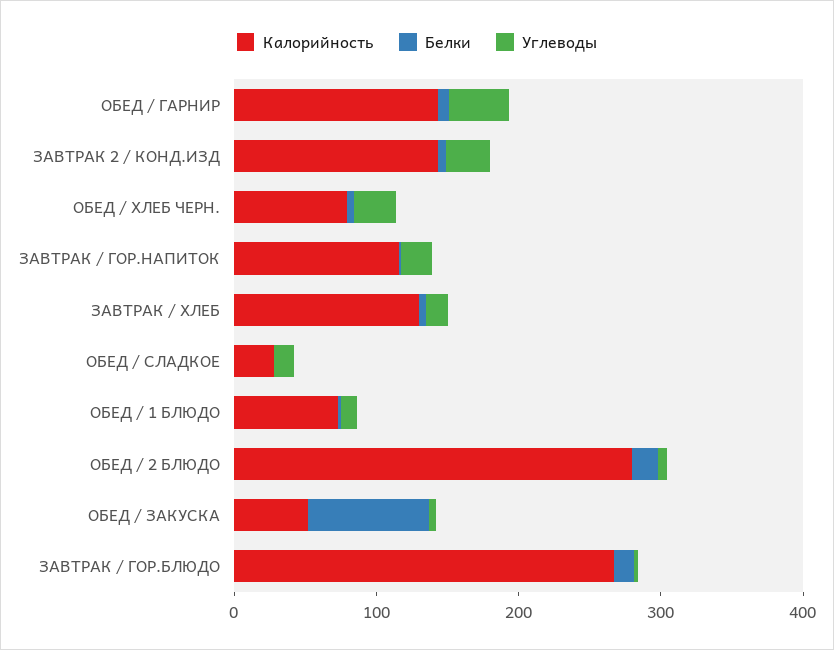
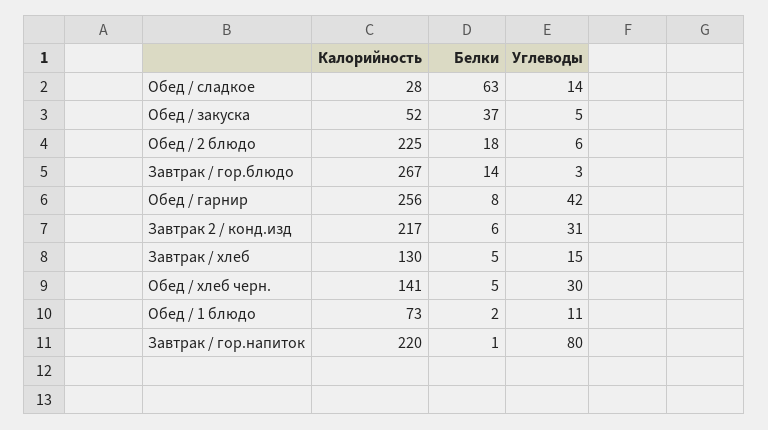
  {
    "Калорийность": {
-     "ОБЕД / ГАРНИР": 140,
+     "ОБЕД / ГАРНИР": 256,
-     "ЗАВТРАК 2 / КОНД.ИЗД": 140,
+     "ЗАВТРАК 2 / КОНД.ИЗД": 217,
-     "ОБЕД / ХЛЕБ ЧЕРН.": 80,
+     "ОБЕД / ХЛЕБ ЧЕРН.": 141,
-     "ЗАВТРАК / ГОР.НАПИТОК": 120,
+     "ЗАВТРАК / ГОР.НАПИТОК": 220,
      "ЗАВТРАК / ХЛЕБ": 130,
      "ОБЕД / СЛАДКОЕ": 28,
      "ОБЕД / 1 БЛЮДО": 73,
-     "ОБЕД / 2 БЛЮДО": 280,
+     "ОБЕД / 2 БЛЮДО": 225,
      "ОБЕД / ЗАКУСКА": 52,
      "ЗАВТРАК / ГОР.БЛЮДО": 267
    },
    "Белки": {
      "ОБЕД / ГАРНИР": 8,
      "ЗАВТРАК 2 / КОНД.ИЗД": 6,
      "ОБЕД / ХЛЕБ ЧЕРН.": 5,
      "ЗАВТРАК / ГОР.НАПИТОК": 1,
      "ЗАВТРАК / ХЛЕБ": 5,
-     "ОБЕД / СЛАДКОЕ": 0,
+     "ОБЕД / СЛАДКОЕ": 63,
      "ОБЕД / 1 БЛЮДО": 2,
      "ОБЕД / 2 БЛЮДО": 18,
-     "ОБЕД / ЗАКУСКА": 80,
+     "ОБЕД / ЗАКУСКА": 37,
      "ЗАВТРАК / ГОР.БЛЮДО": 14
    },
    "Углеводы": {
      "ОБЕД / ГАРНИР": 42,
      "ЗАВТРАК 2 / КОНД.ИЗД": 31,
      "ОБЕД / ХЛЕБ ЧЕРН.": 30,
-     "ЗАВТРАК / ГОР.НАПИТОК": 20,
+     "ЗАВТРАК / ГОР.НАПИТОК": 80,
      "ЗАВТРАК / ХЛЕБ": 15,
      "ОБЕД / СЛАДКОЕ": 14,
      "ОБЕД / 1 БЛЮДО": 11,
      "ОБЕД / 2 БЛЮДО": 6,
      "ОБЕД / ЗАКУСКА": 5,
      "ЗАВТРАК / ГОР.БЛЮДО": 3
    }
  }

